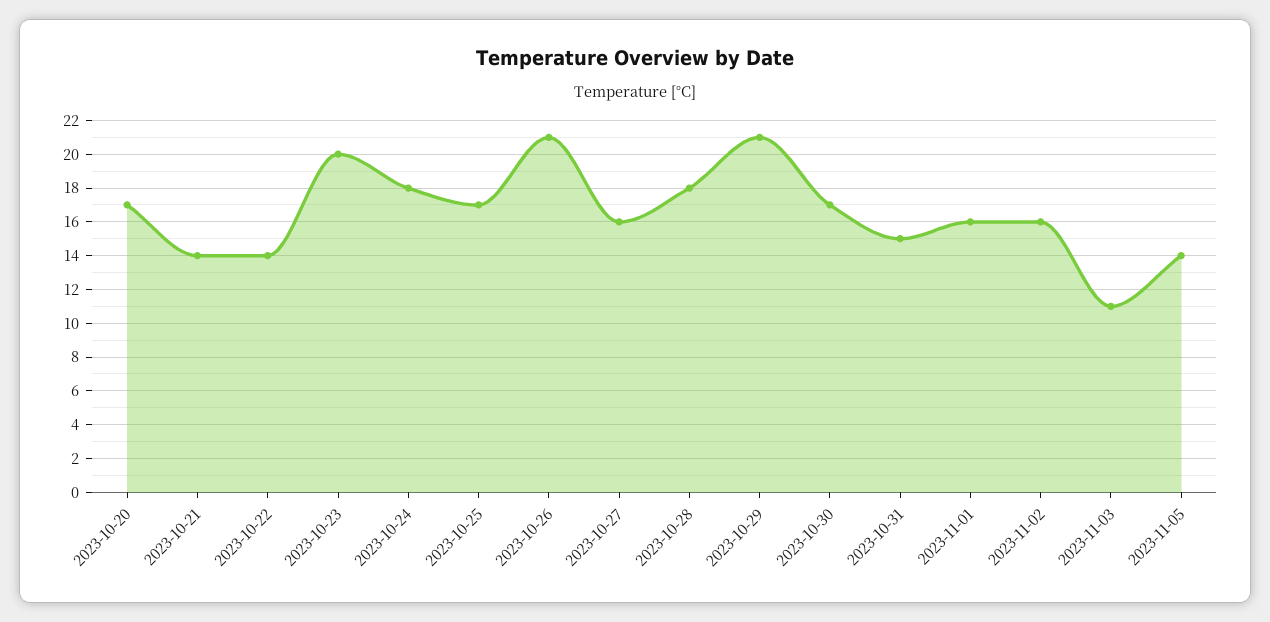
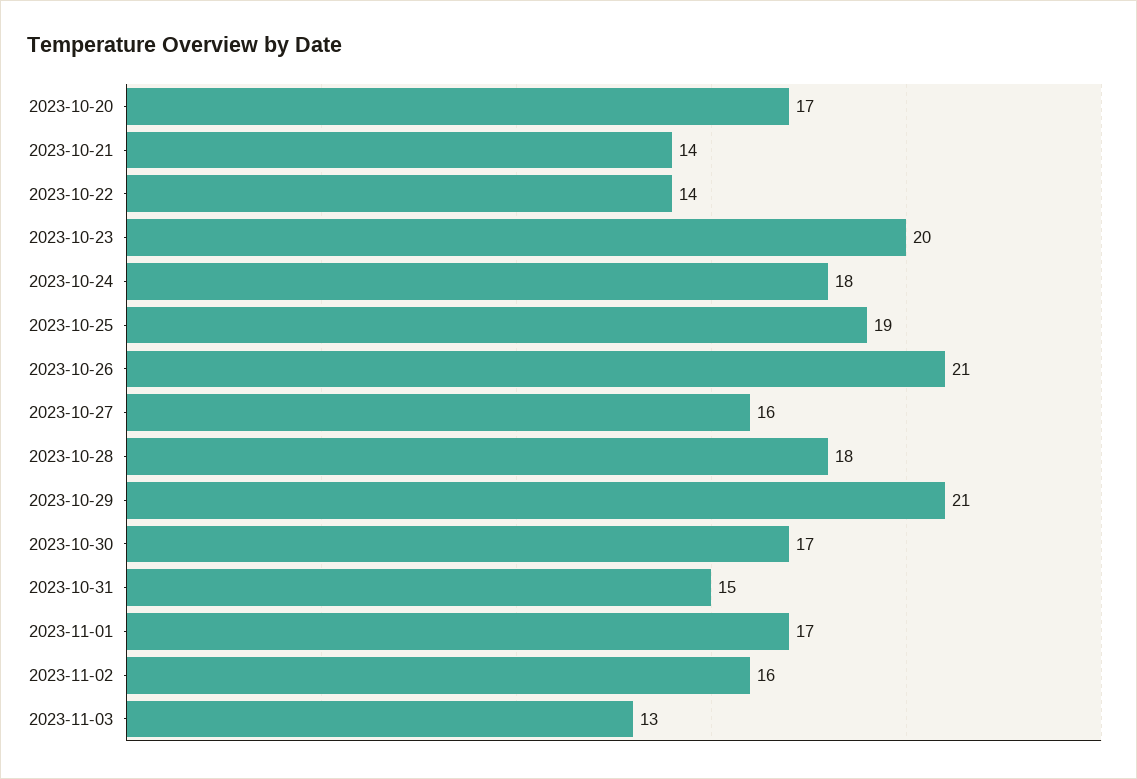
  {
    "2023-10-20": 17,
    "2023-10-21": 14,
    "2023-10-22": 14,
    "2023-10-23": 20,
    "2023-10-24": 18,
-   "2023-10-25": 17,
+   "2023-10-25": 19,
    "2023-10-26": 21,
    "2023-10-27": 16,
    "2023-10-28": 18,
    "2023-10-29": 21,
    "2023-10-30": 17,
    "2023-10-31": 15,
-   "2023-11-01": 16,
+   "2023-11-01": 17,
    "2023-11-02": 16,
-   "2023-11-03": 11,
+   "2023-11-03": 13
-   "2023-11-05": 14
  }

